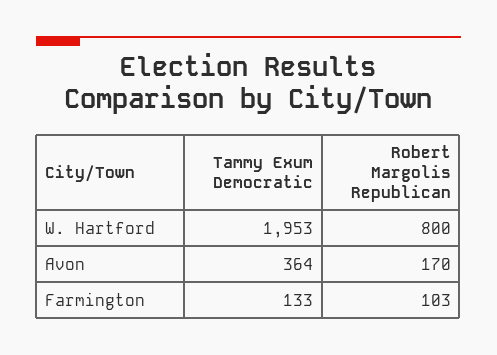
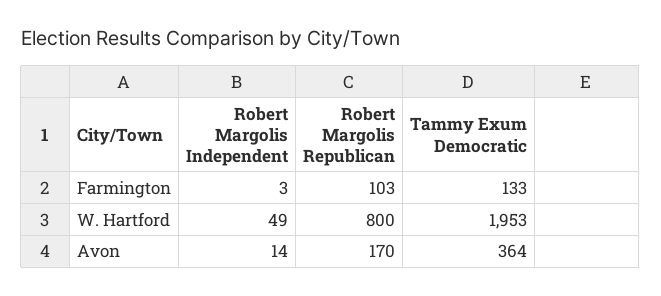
  {
    "Tammy Exum Democratic": {
      "W. Hartford": 1953,
      "Avon": 364,
      "Farmington": 133
    },
    "Robert Margolis Republican": {
      "W. Hartford": 800,
      "Avon": 170,
      "Farmington": 103
-   }
+   },
+   "Robert Margolis Independent": {
+     "Farmington": 3,
+     "W. Hartford": 49,
+     "Avon": 14
+   }
  }

